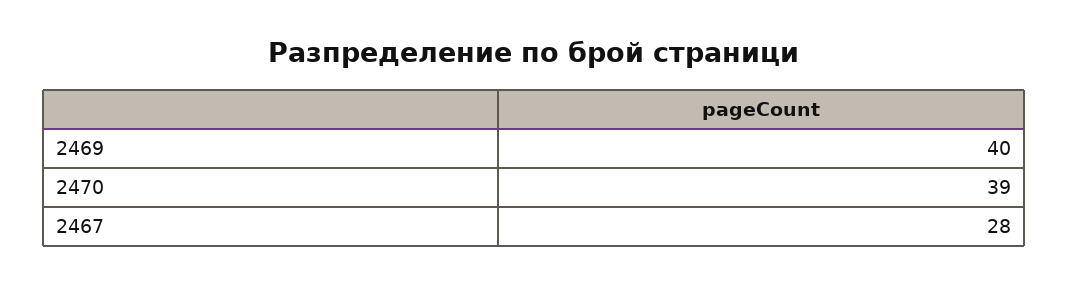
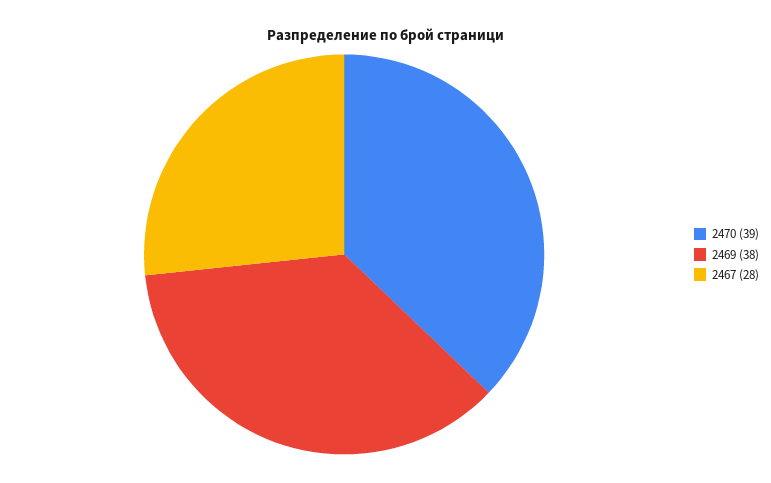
  {
-   "2469": 40,
+   "2469": 38,
    "2470": 39,
    "2467": 28
  }

